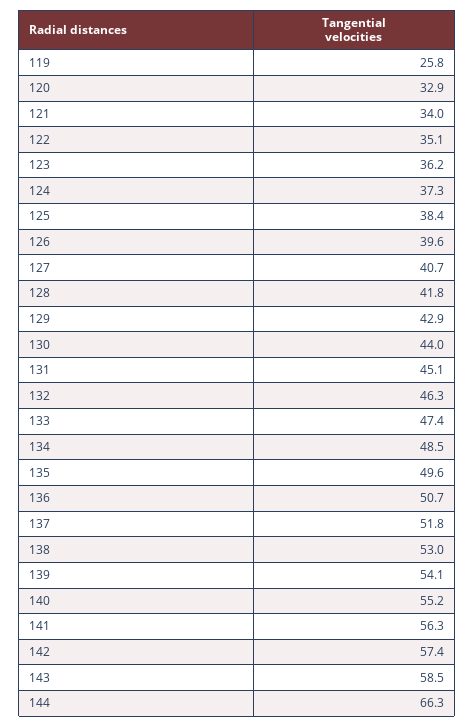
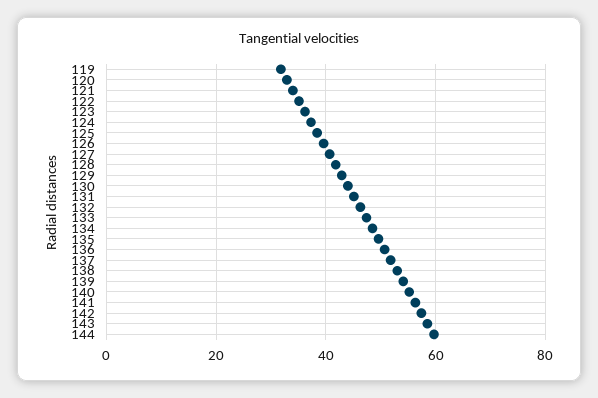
  {
-   "119": 25.8,
+   "119": 32,
    "120": 32.9,
    "121": 34,
    "122": 35.1,
    "123": 36.2,
    "124": 37.3,
    "125": 38.4,
    "126": 39.6,
    "127": 40.7,
    "128": 41.8,
    "129": 42.9,
    "130": 44,
    "131": 45.1,
    "132": 46.3,
    "133": 47.4,
    "134": 48.5,
    "135": 49.6,
    "136": 50.7,
    "137": 51.8,
    "138": 53,
    "139": 54.1,
    "140": 55.2,
    "141": 56.3,
    "142": 57.4,
    "143": 58.5,
-   "144": 66.3
+   "144": 60
  }

